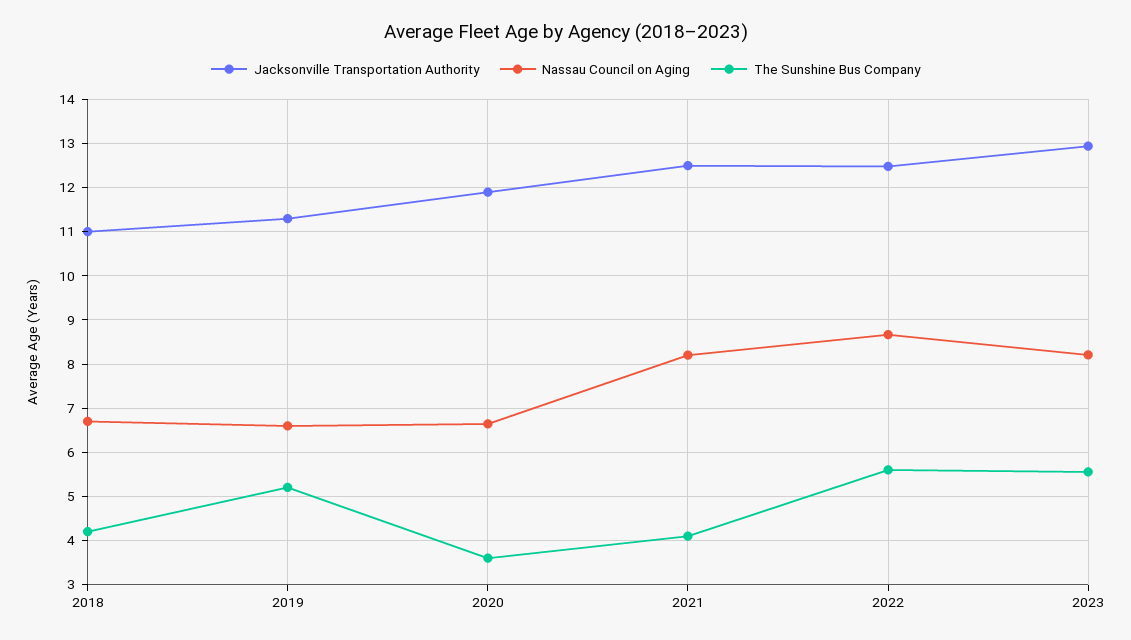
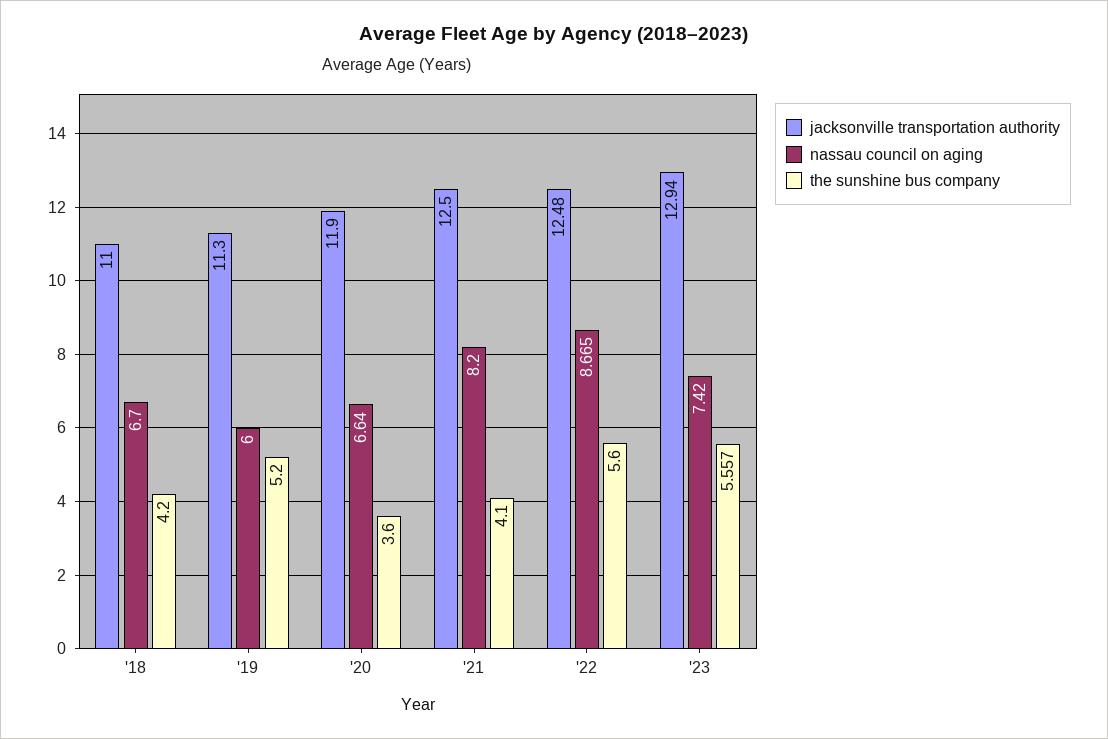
  {
    "Jacksonville Transportation Authority": {
      "2018": 11,
      "2019": 11.3,
      "2020": 11.9,
      "2021": 12.5,
      "2022": 12.48,
      "2023": 12.94
    },
    "Nassau Council on Aging": {
      "2018": 6.7,
-     "2019": 6.6,
+     "2019": 6,
      "2020": 6.64,
      "2021": 8.2,
      "2022": 8.665,
-     "2023": 8.2
+     "2023": 7.42
    },
    "The Sunshine Bus Company": {
      "2018": 4.2,
      "2019": 5.2,
      "2020": 3.6,
      "2021": 4.1,
      "2022": 5.6,
      "2023": 5.557
    }
  }

